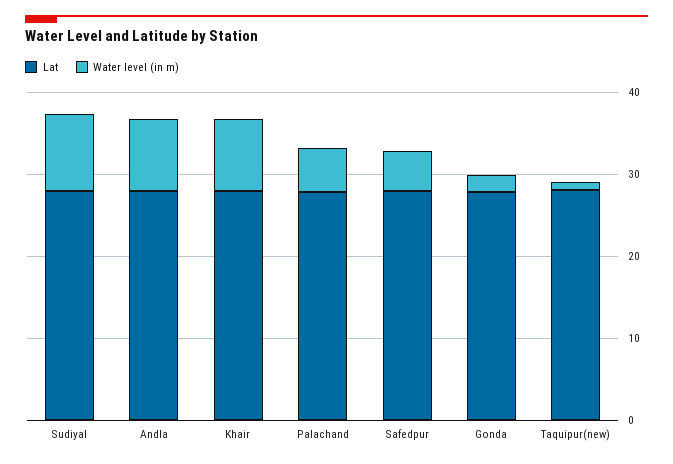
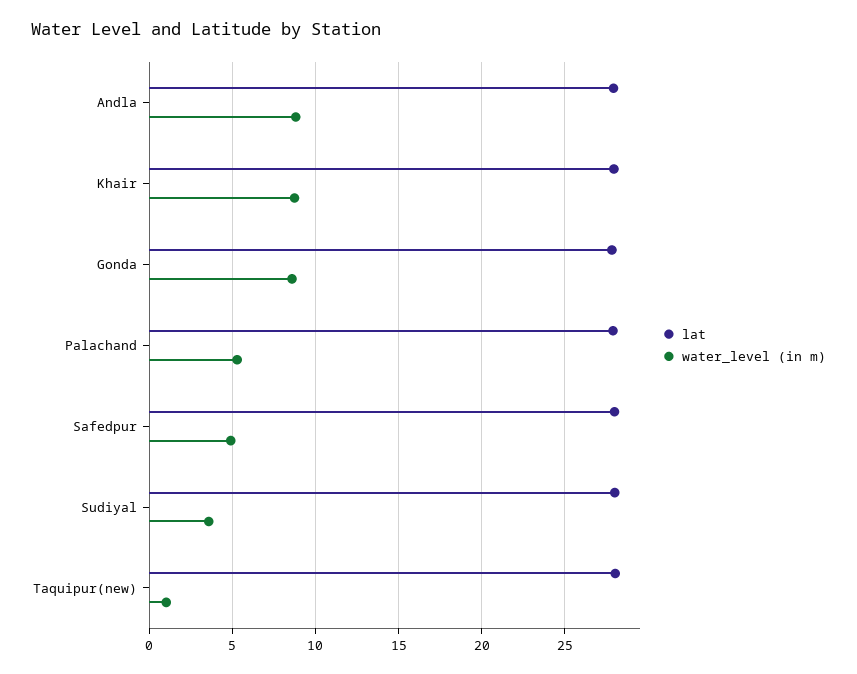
  {
    "Lat": {
      "Sudiyal": 28,
      "Andla": 28,
      "Khair": 28,
      "Palachand": 28,
      "Safedpur": 28,
      "Gonda": 28,
      "Taquipur(new)": 28
    },
    "Water level (in m)": {
-     "Sudiyal": 10,
+     "Sudiyal": 3.5,
      "Andla": 9,
      "Khair": 8.5,
      "Palachand": 5.5,
      "Safedpur": 5,
-     "Gonda": 2,
+     "Gonda": 8.5,
      "Taquipur(new)": 1
    }
  }

